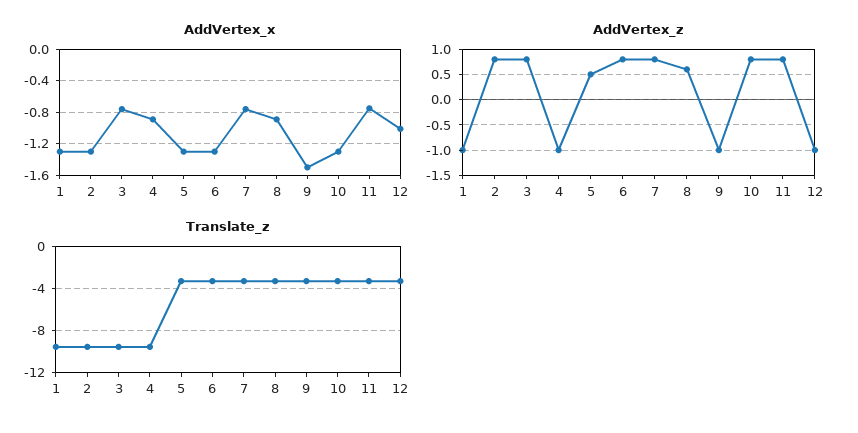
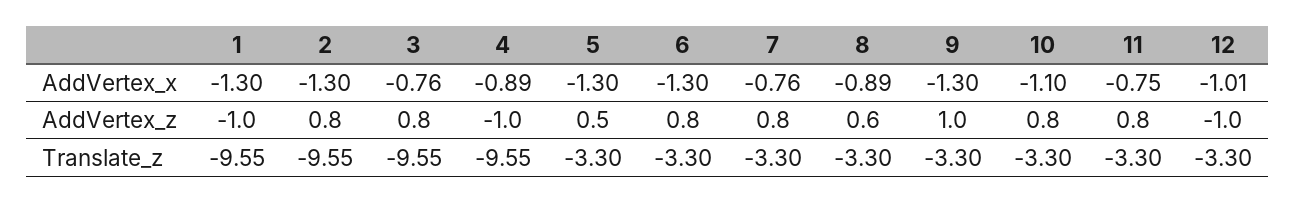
  {
    "AddVertex_x": {
      "1": -1.3,
      "2": -1.3,
      "3": -0.76,
      "4": -0.89,
      "5": -1.3,
      "6": -1.3,
      "7": -0.76,
      "8": -0.89,
-     "9": -1.5,
+     "9": -1.3,
-     "10": -1.3,
+     "10": -1.1,
      "11": -0.75,
      "12": -1.01
    },
    "AddVertex_z": {
      "1": -1,
      "2": 0.8,
      "3": 0.8,
      "4": -1,
      "5": 0.5,
      "6": 0.8,
      "7": 0.8,
      "8": 0.6,
-     "9": -1,
+     "9": 1,
      "10": 0.8,
      "11": 0.8,
      "12": -1
    },
    "Translate_z": {
      "1": -9.55,
      "2": -9.55,
      "3": -9.55,
      "4": -9.55,
      "5": -3.3,
      "6": -3.3,
      "7": -3.3,
      "8": -3.3,
      "9": -3.3,
      "10": -3.3,
      "11": -3.3,
      "12": -3.3
    }
  }

